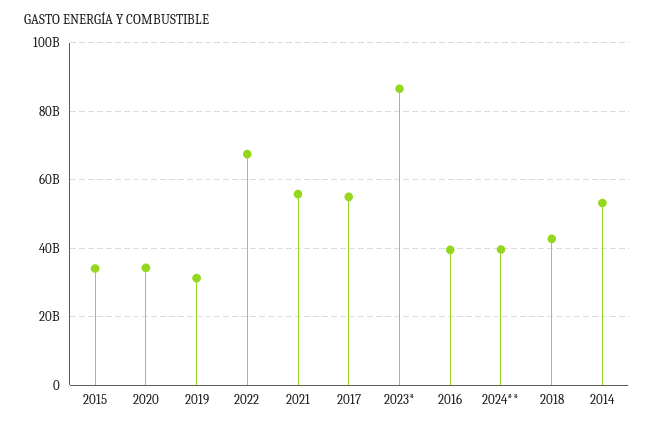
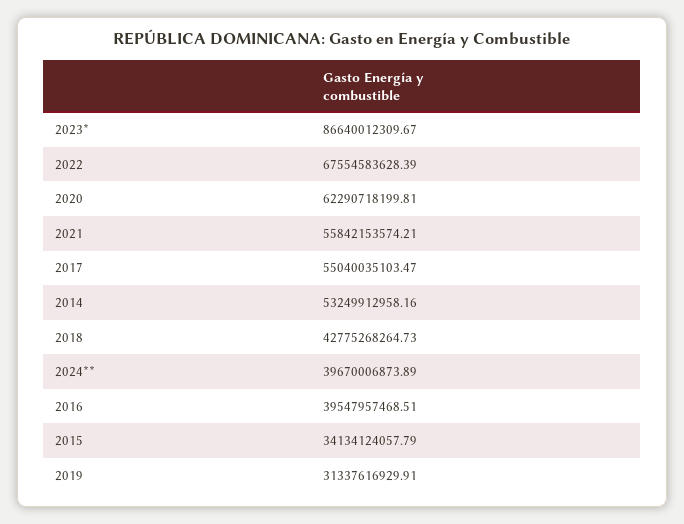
  {
    "2015": 34134124057.79,
-   "2020": 34000000000,
+   "2020": 62290718199.81,
    "2019": 31337616929.91,
    "2022": 67554583628.39,
    "2021": 55842153574.21,
    "2017": 55040035103.47,
    "2023*": 86640012309.67,
    "2016": 39547957468.51,
    "2024**": 39670006873.89,
    "2018": 42775268264.73,
    "2014": 53249912958.16
  }

